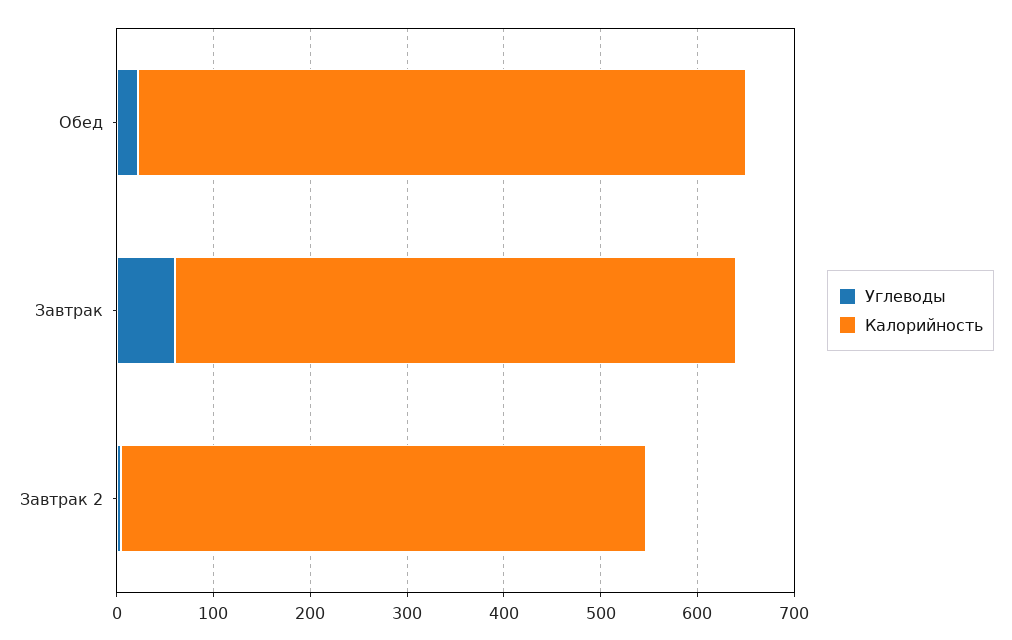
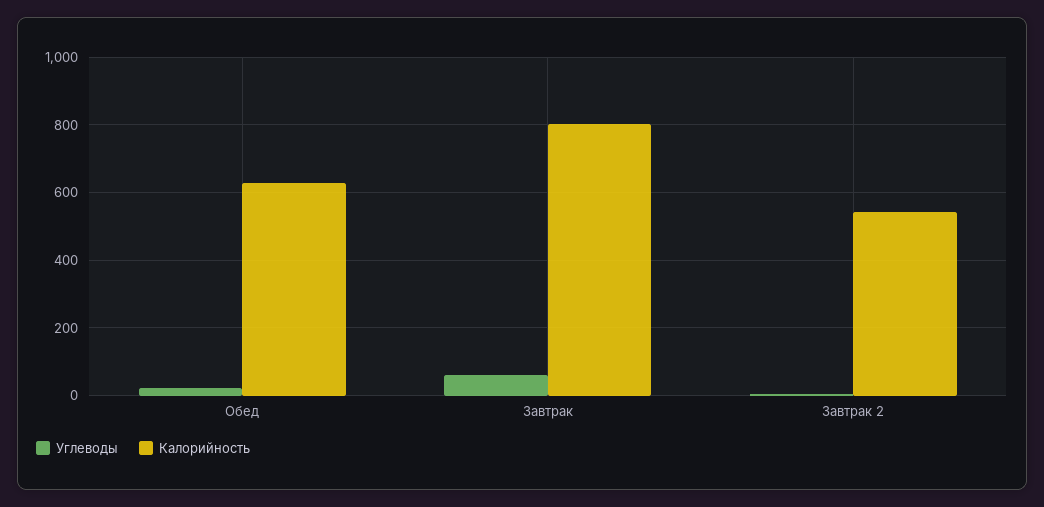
  {
    "Углеводы": {
      "Обед": 20,
      "Завтрак": 60,
      "Завтрак 2": 0
    },
    "Калорийность": {
      "Обед": 620,
-     "Завтрак": 580,
+     "Завтрак": 800,
      "Завтрак 2": 540
    }
  }

